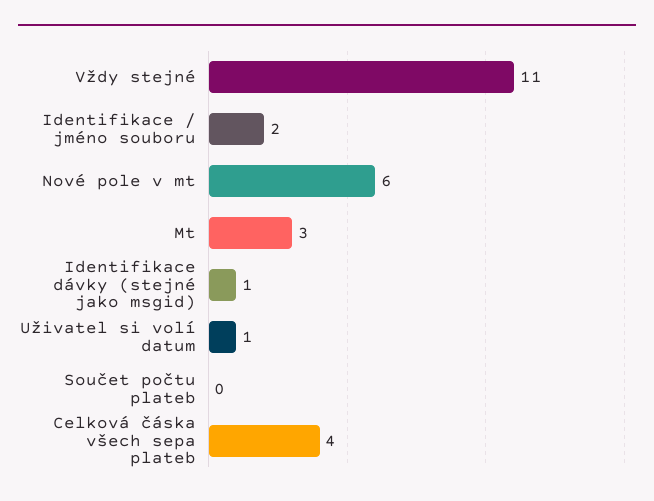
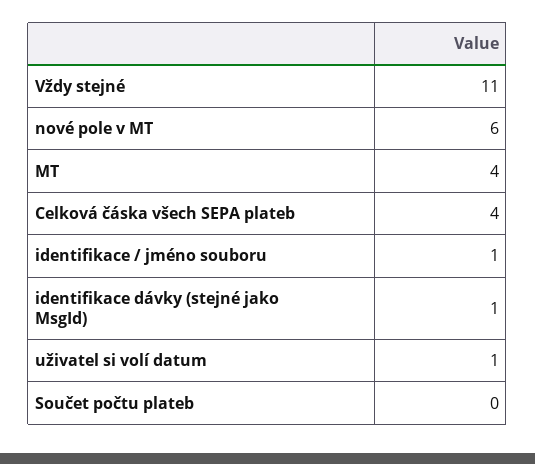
  {
    "Vždy stejné": 11,
-   "Identifikace / jméno souboru": 2,
+   "Identifikace / jméno souboru": 1,
    "Nové pole v mt": 6,
-   "Mt": 3,
+   "Mt": 4,
    "Identifikace dávky (stejné jako msgid)": 1,
    "Uživatel si volí datum": 1,
    "Součet počtu plateb": 0,
    "Celková čáska všech sepa plateb": 4
  }

